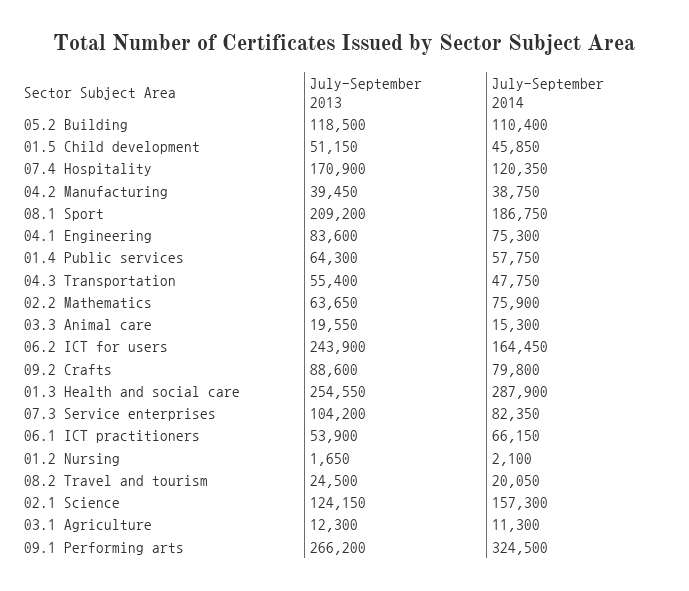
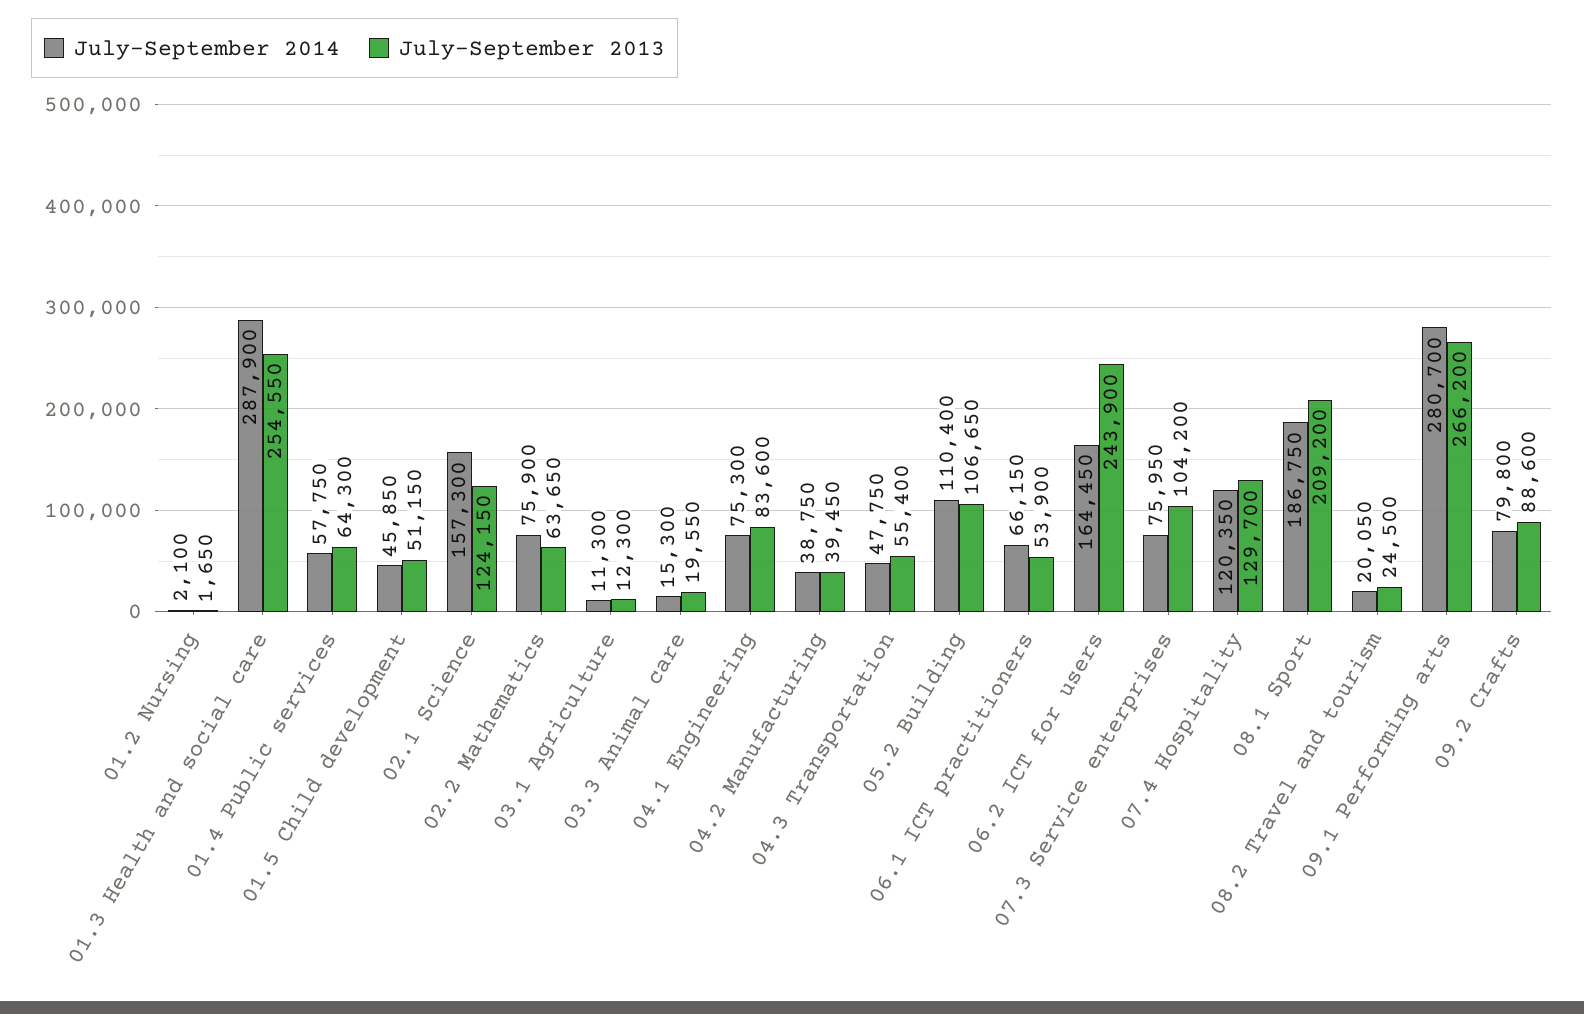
  {
    "July-September 2013": {
-     "05.2 Building": 118500,
+     "05.2 Building": 106650,
      "01.5 Child development": 51150,
-     "07.4 Hospitality": 170900,
+     "07.4 Hospitality": 129700,
      "04.2 Manufacturing": 39450,
      "08.1 Sport": 209200,
      "04.1 Engineering": 83600,
      "01.4 Public services": 64300,
      "04.3 Transportation": 55400,
      "02.2 Mathematics": 63650,
      "03.3 Animal care": 19550,
      "06.2 ICT for users": 243900,
      "09.2 Crafts": 88600,
      "01.3 Health and social care": 254550,
      "07.3 Service enterprises": 104200,
      "06.1 ICT practitioners": 53900,
      "01.2 Nursing": 1650,
      "08.2 Travel and tourism": 24500,
      "02.1 Science": 124150,
      "03.1 Agriculture": 12300,
      "09.1 Performing arts": 266200
    },
    "July-September 2014": {
      "05.2 Building": 110400,
      "01.5 Child development": 45850,
      "07.4 Hospitality": 120350,
      "04.2 Manufacturing": 38750,
      "08.1 Sport": 186750,
      "04.1 Engineering": 75300,
      "01.4 Public services": 57750,
      "04.3 Transportation": 47750,
      "02.2 Mathematics": 75900,
      "03.3 Animal care": 15300,
      "06.2 ICT for users": 164450,
      "09.2 Crafts": 79800,
      "01.3 Health and social care": 287900,
-     "07.3 Service enterprises": 82350,
+     "07.3 Service enterprises": 75950,
      "06.1 ICT practitioners": 66150,
      "01.2 Nursing": 2100,
      "08.2 Travel and tourism": 20050,
      "02.1 Science": 157300,
      "03.1 Agriculture": 11300,
-     "09.1 Performing arts": 324500
+     "09.1 Performing arts": 280700
    }
  }

